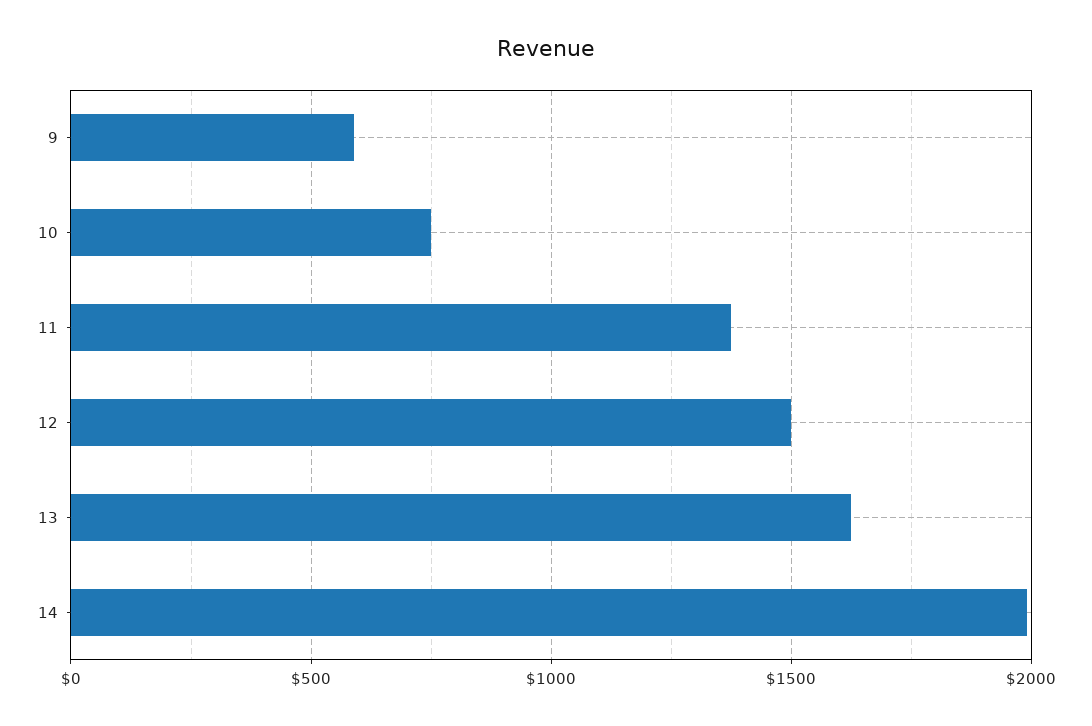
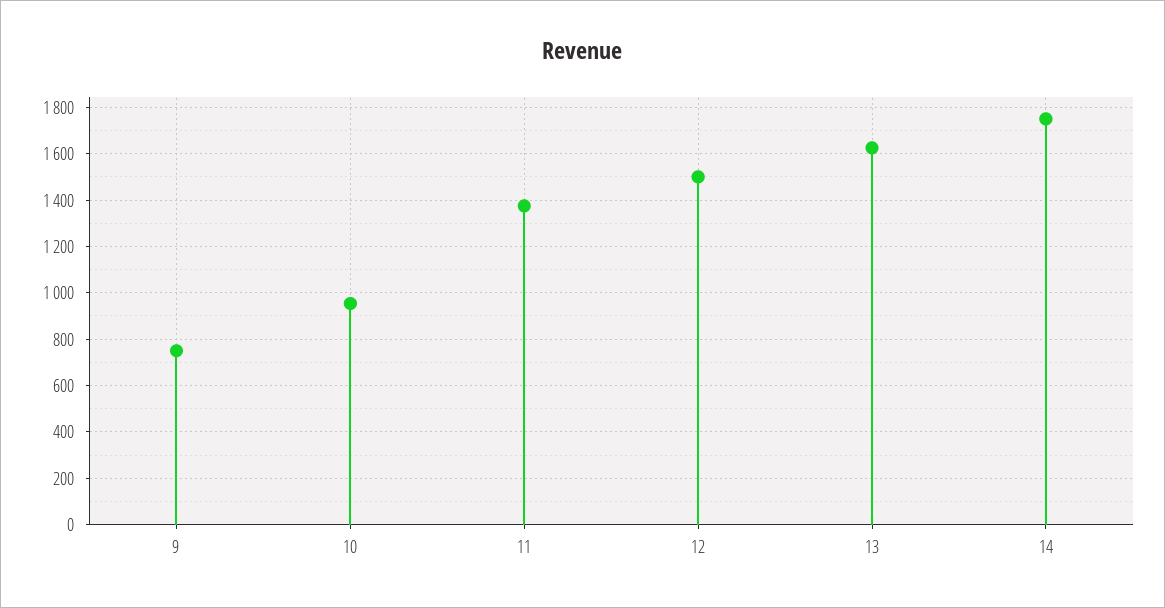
  {
-   "9": 600,
+   "9": 750,
-   "10": 750,
+   "10": 950,
    "11": 1400,
    "12": 1500,
    "13": 1650,
-   "14": 2000
+   "14": 1750
  }

